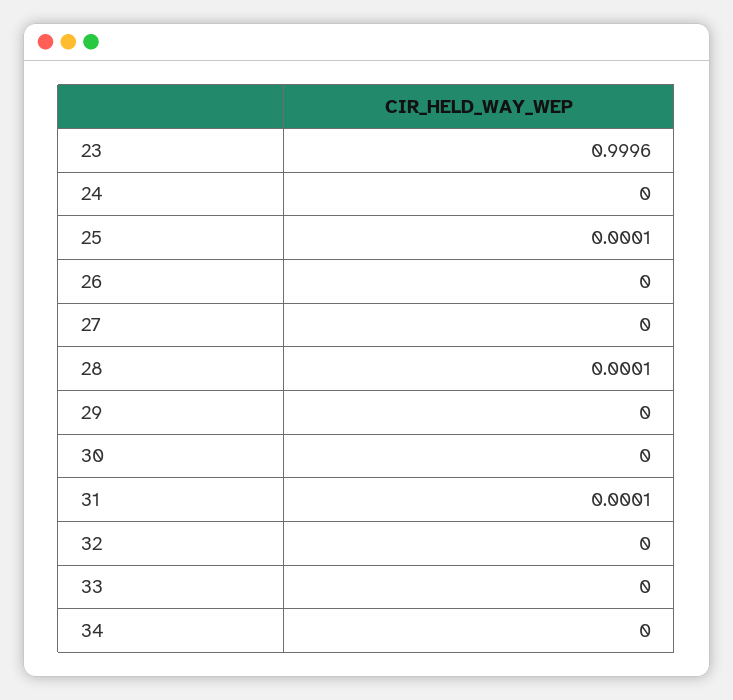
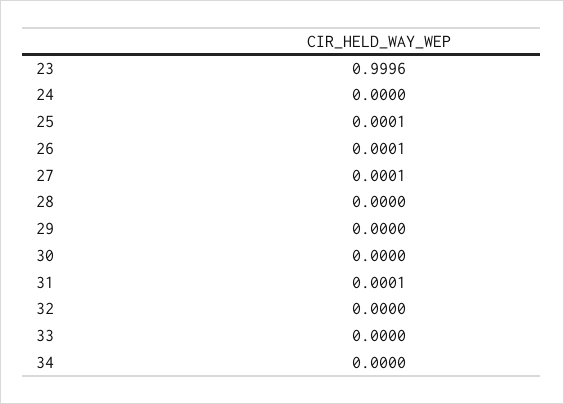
  {
    "23": 0.9996,
    "24": 0,
    "25": 0.0001,
-   "26": 0,
+   "26": 0.0001,
-   "27": 0,
+   "27": 0.0001,
-   "28": 0.0001,
+   "28": 0,
    "29": 0,
    "30": 0,
    "31": 0.0001,
    "32": 0,
    "33": 0,
    "34": 0
  }

